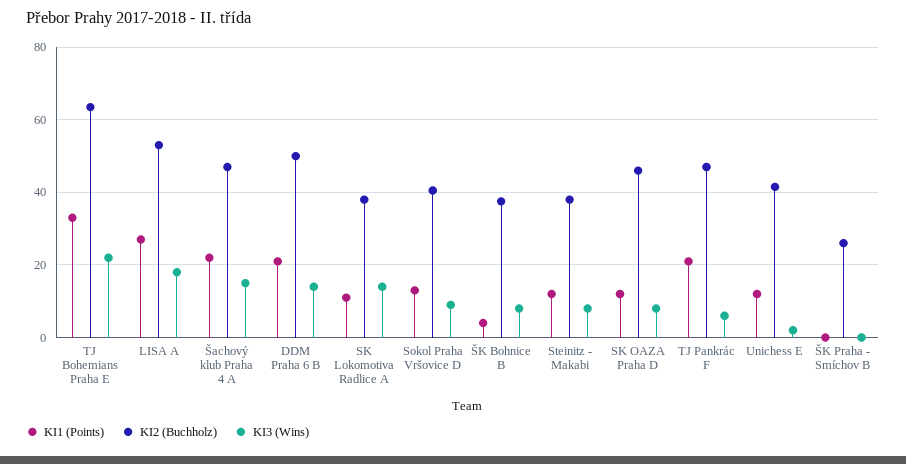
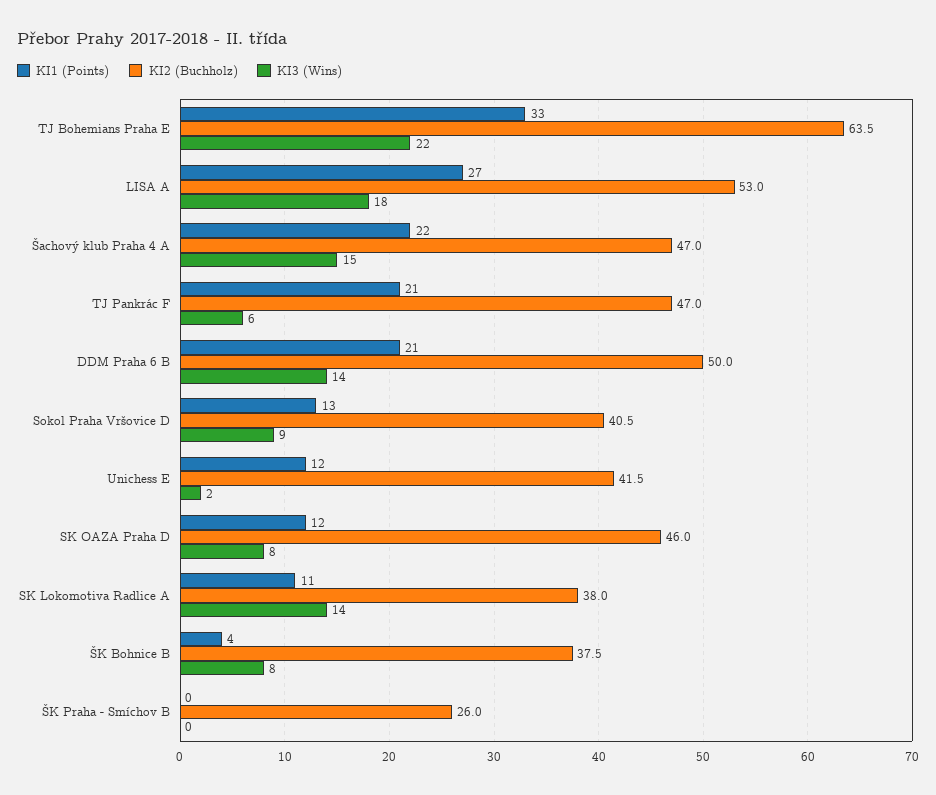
  {
    "ΚΙ1 (Points)": {
      "TJ Bohemians Praha E": 33,
      "LISA A": 27,
      "Šachový klub Praha 4 A": 22,
      "DDM Praha 6 B": 21,
      "SK Lokomotiva Radlice A": 11,
      "Sokol Praha Vršovice D": 13,
      "ŠK Bohnice B": 4,
-     "Steinitz - Makabi": 12,
      "SK OAZA Praha D": 12,
      "TJ Pankrác F": 21,
      "Unichess E": 12,
      "ŠK Praha - Smíchov B": 0
    },
    "ΚΙ2 (Buchholz)": {
      "TJ Bohemians Praha E": 63.5,
      "LISA A": 53,
      "Šachový klub Praha 4 A": 47,
      "DDM Praha 6 B": 50,
      "SK Lokomotiva Radlice A": 38,
      "Sokol Praha Vršovice D": 40.5,
      "ŠK Bohnice B": 37.5,
-     "Steinitz - Makabi": 38,
      "SK OAZA Praha D": 46,
      "TJ Pankrác F": 47,
      "Unichess E": 41.5,
      "ŠK Praha - Smíchov B": 26
    },
    "ΚΙ3 (Wins)": {
      "TJ Bohemians Praha E": 22,
      "LISA A": 18,
      "Šachový klub Praha 4 A": 15,
      "DDM Praha 6 B": 14,
      "SK Lokomotiva Radlice A": 14,
      "Sokol Praha Vršovice D": 9,
      "ŠK Bohnice B": 8,
-     "Steinitz - Makabi": 8,
      "SK OAZA Praha D": 8,
      "TJ Pankrác F": 6,
      "Unichess E": 2,
      "ŠK Praha - Smíchov B": 0
    }
  }

